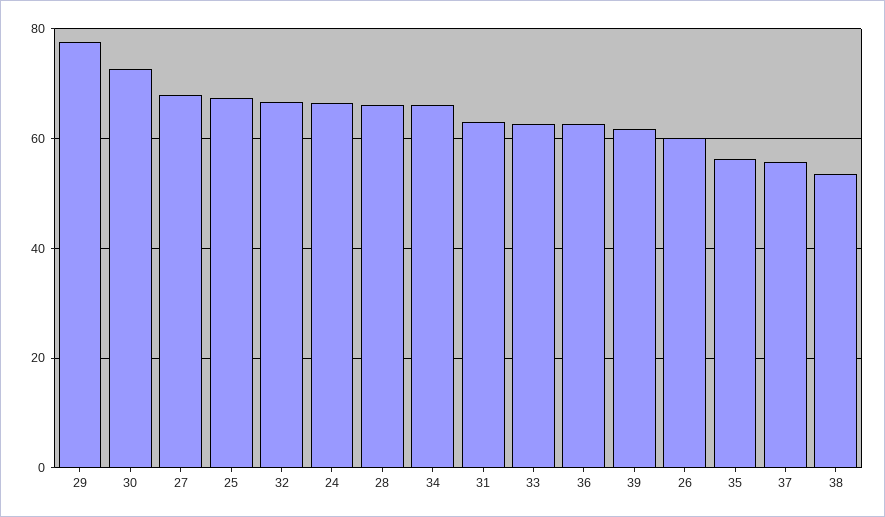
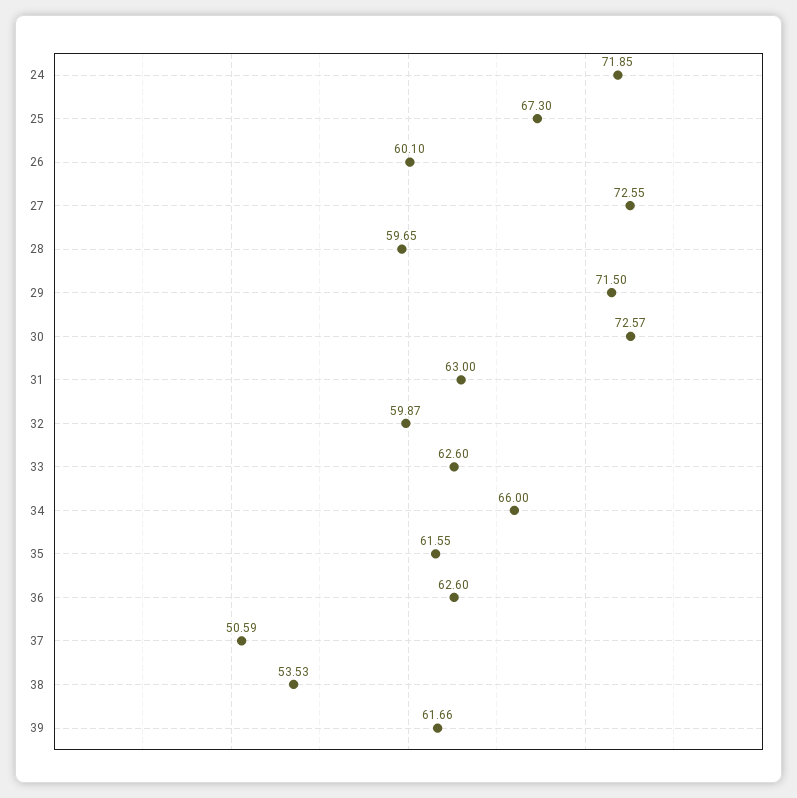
  {
-   "29": 78,
+   "29": 71.5,
    "30": 72.57,
-   "27": 68,
+   "27": 72.55,
    "25": 67.3,
-   "32": 66,
+   "32": 59.87,
-   "24": 66,
+   "24": 71.85,
-   "28": 66,
+   "28": 59.65,
    "34": 66,
    "31": 63,
    "33": 62.6,
    "36": 62.6,
    "39": 61.66,
    "26": 60.1,
-   "35": 56,
+   "35": 61.55,
-   "37": 56,
+   "37": 50.59,
    "38": 53.53
  }

